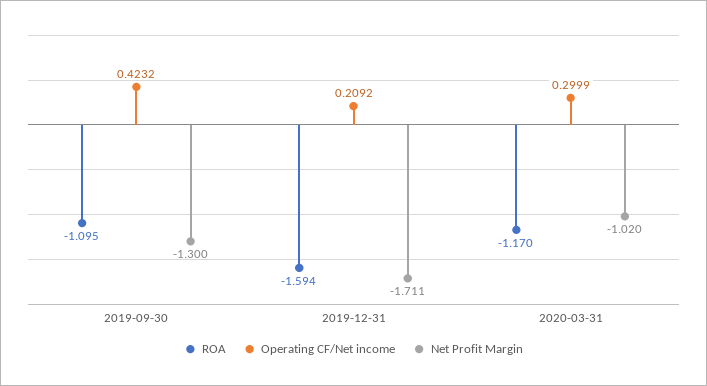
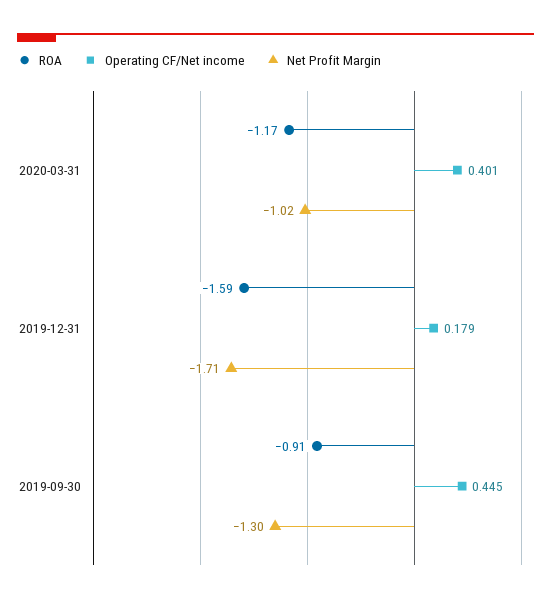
  {
    "ROA": {
-     "2019-09-30": -1.095,
+     "2019-09-30": -0.91,
      "2019-12-31": -1.594,
      "2020-03-31": -1.17
    },
    "Operating CF/Net income": {
-     "2019-09-30": 0.4232,
+     "2019-09-30": 0.445,
-     "2019-12-31": 0.2092,
+     "2019-12-31": 0.179,
-     "2020-03-31": 0.2999
+     "2020-03-31": 0.401
    },
    "Net Profit Margin": {
      "2019-09-30": -1.3,
      "2019-12-31": -1.711,
      "2020-03-31": -1.02
    }
  }

